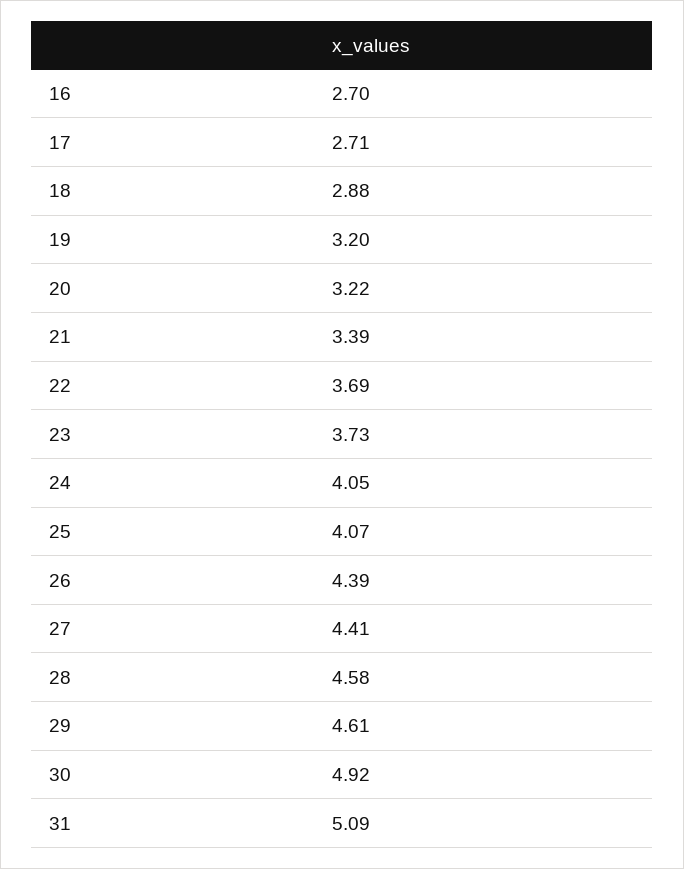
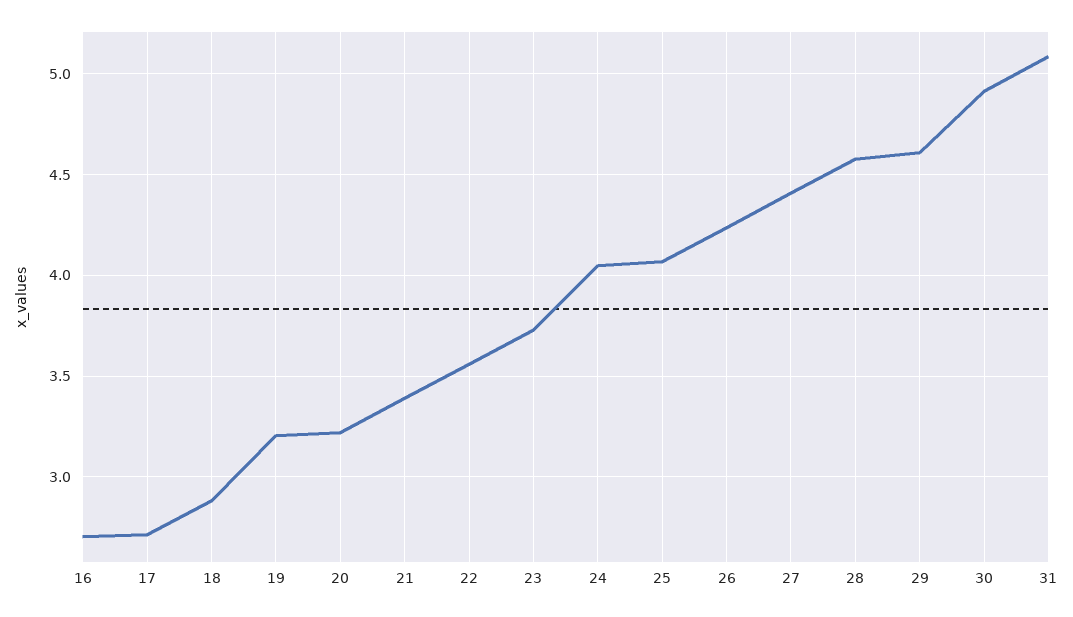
  {
    "16": 2.7,
    "17": 2.71,
    "18": 2.88,
    "19": 3.2,
    "20": 3.22,
    "21": 3.39,
-   "22": 3.69,
+   "22": 3.55,
    "23": 3.73,
    "24": 4.05,
    "25": 4.07,
-   "26": 4.39,
+   "26": 4.25,
    "27": 4.41,
    "28": 4.58,
    "29": 4.61,
    "30": 4.92,
    "31": 5.09
  }

